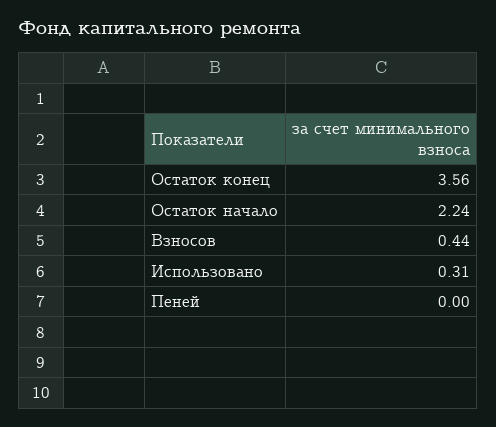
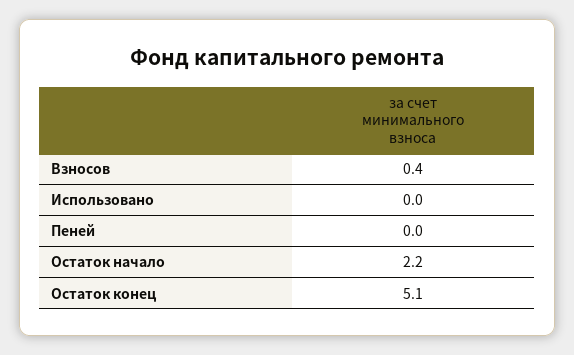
  {
-   "Остаток конец": 3.56,
+   "Остаток конец": 5.1,
    "Остаток начало": 2.24,
    "Взносов": 0.44,
-   "Использовано": 0.31,
+   "Использовано": 0,
    "Пеней": 0
  }

